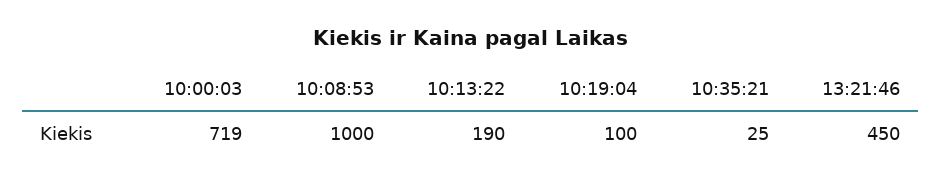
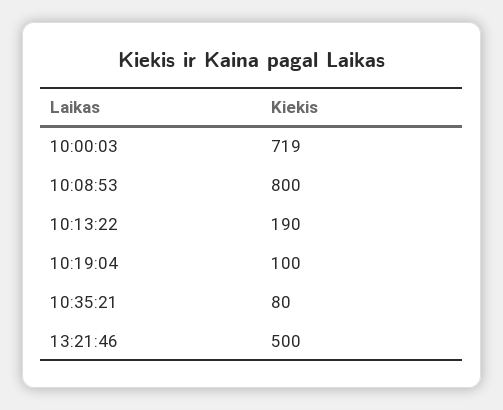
  {
    "10:00:03": 719,
-   "10:08:53": 1000,
+   "10:08:53": 800,
    "10:13:22": 190,
    "10:19:04": 100,
-   "10:35:21": 25,
+   "10:35:21": 80,
-   "13:21:46": 450
+   "13:21:46": 500
  }

